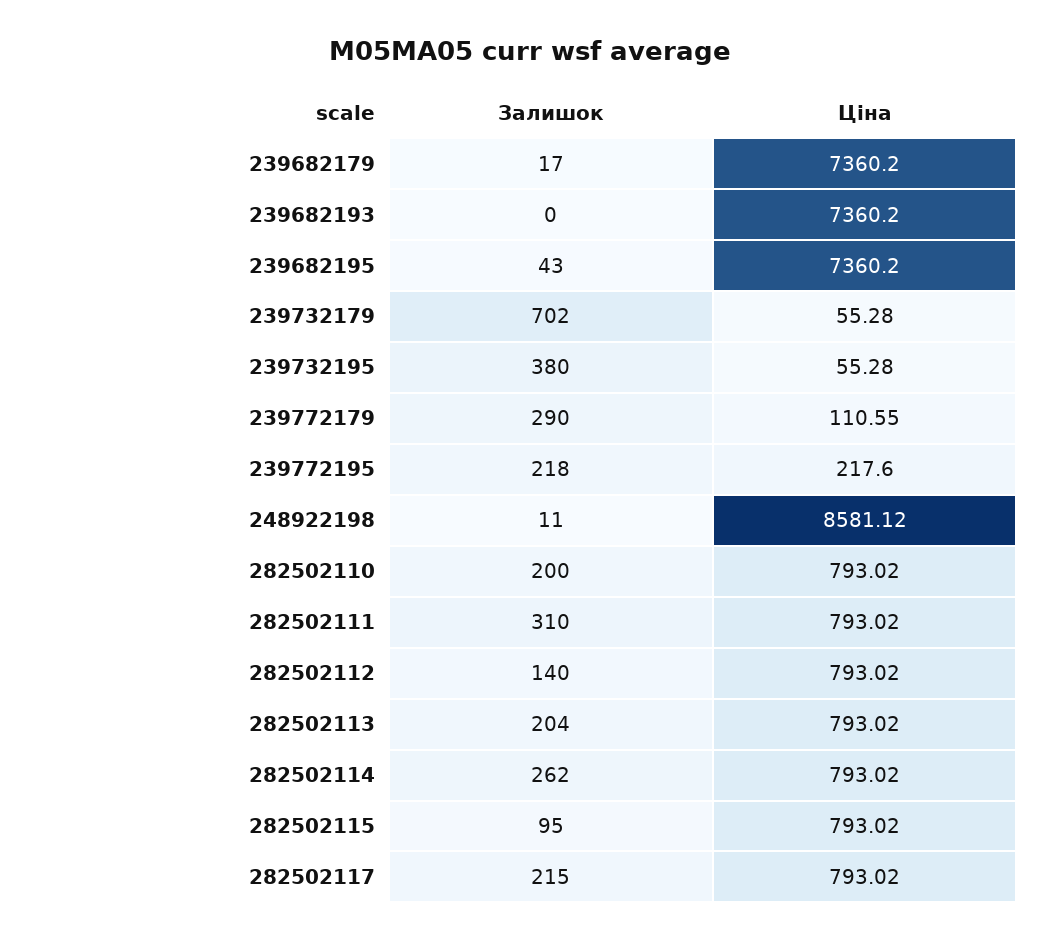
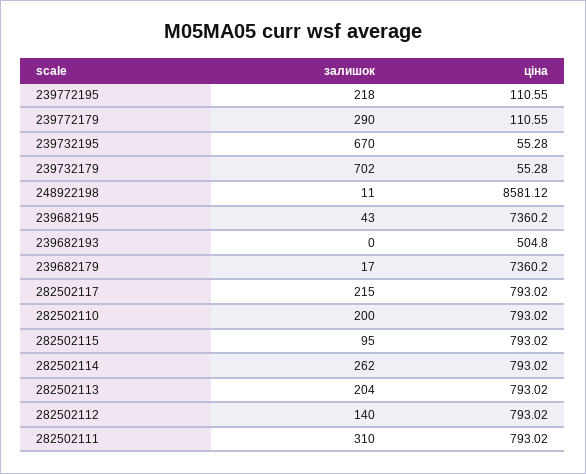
  {
    "Залишок": {
      "239682179": 17,
      "239682193": 0,
      "239682195": 43,
      "239732179": 702,
-     "239732195": 380,
+     "239732195": 670,
      "239772179": 290,
      "239772195": 218,
      "248922198": 11,
      "282502110": 200,
      "282502111": 310,
      "282502112": 140,
      "282502113": 204,
      "282502114": 262,
      "282502115": 95,
      "282502117": 215
    },
    "Ціна": {
      "239682179": 7360.2,
-     "239682193": 7360.2,
+     "239682193": 504.8,
      "239682195": 7360.2,
      "239732179": 55.28,
      "239732195": 55.28,
      "239772179": 110.55,
-     "239772195": 217.6,
+     "239772195": 110.55,
      "248922198": 8581.12,
      "282502110": 793.02,
      "282502111": 793.02,
      "282502112": 793.02,
      "282502113": 793.02,
      "282502114": 793.02,
      "282502115": 793.02,
      "282502117": 793.02
    }
  }

